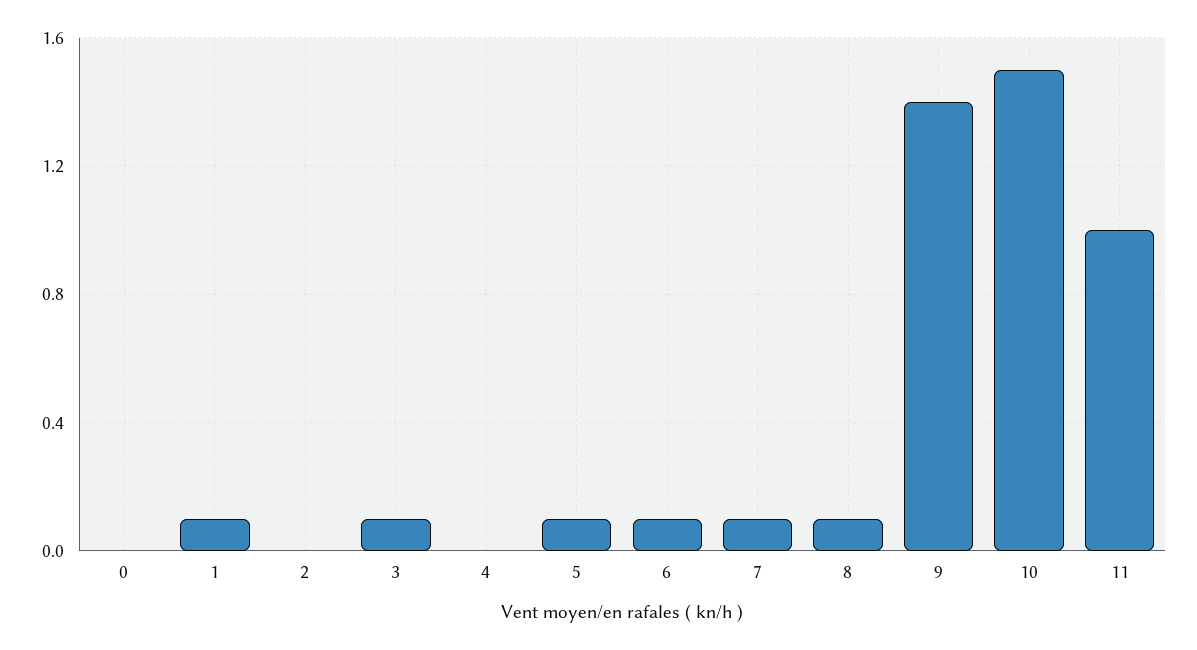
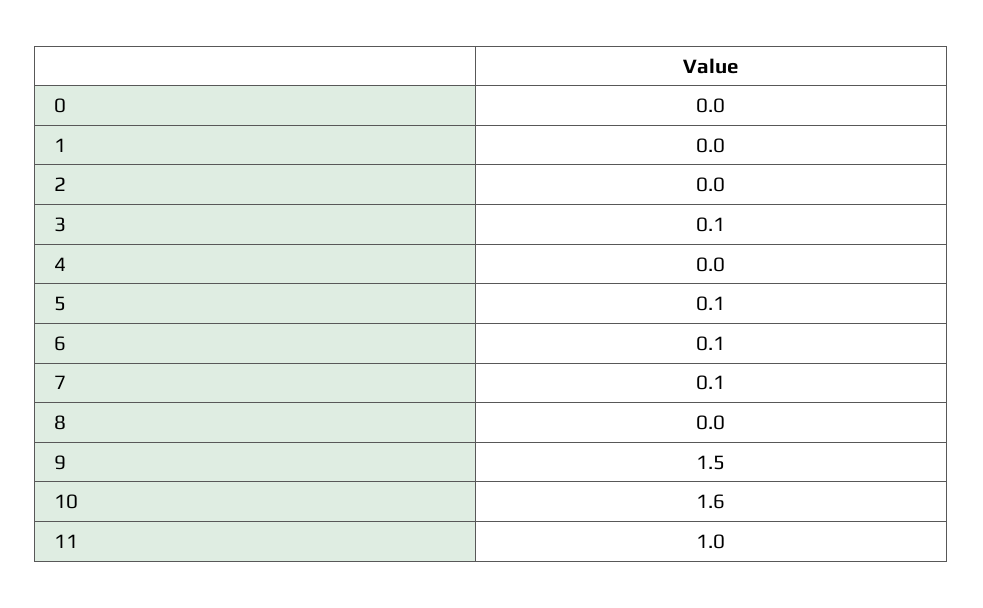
  {
    "0": 0,
-   "1": 0.1,
+   "1": 0,
    "2": 0,
    "3": 0.1,
    "4": 0,
    "5": 0.1,
    "6": 0.1,
    "7": 0.1,
-   "8": 0.1,
+   "8": 0,
-   "9": 1.4,
+   "9": 1.5,
-   "10": 1.5,
+   "10": 1.6,
    "11": 1
  }

